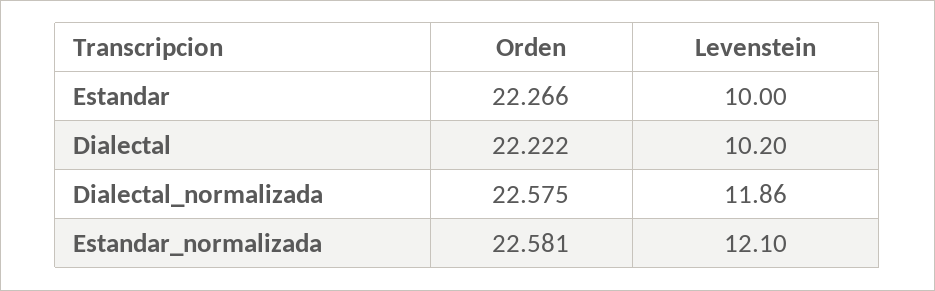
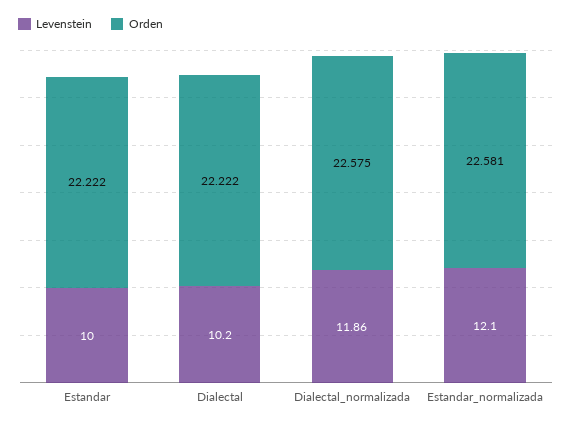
  {
    "Orden": {
-     "Estandar": 22.266,
+     "Estandar": 22.222,
      "Dialectal": 22.222,
      "Dialectal_normalizada": 22.575,
      "Estandar_normalizada": 22.581
    },
    "Levenstein": {
      "Estandar": 10,
      "Dialectal": 10.2,
      "Dialectal_normalizada": 11.86,
      "Estandar_normalizada": 12.1
    }
  }

